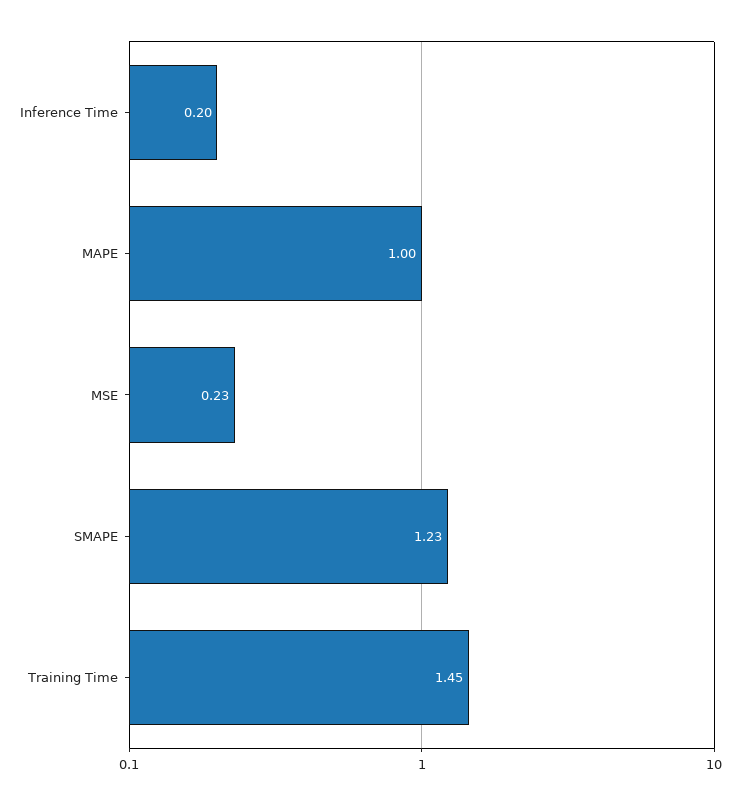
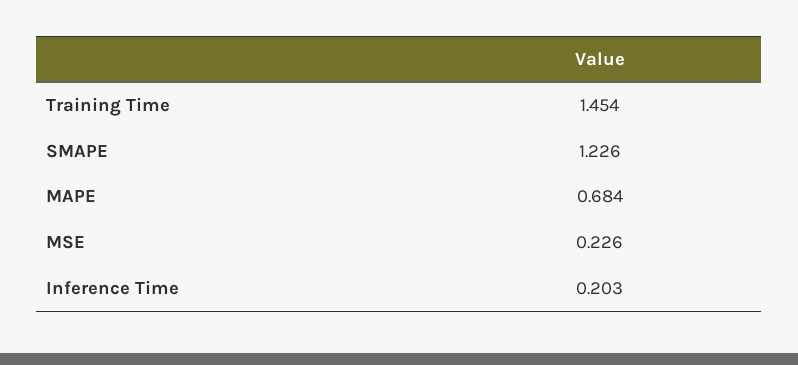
  {
    "Inference Time": 0.203,
-   "MAPE": 1,
+   "MAPE": 0.684,
    "MSE": 0.226,
    "SMAPE": 1.226,
    "Training Time": 1.454
  }

